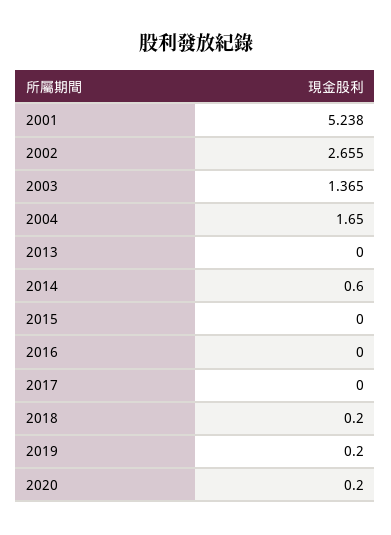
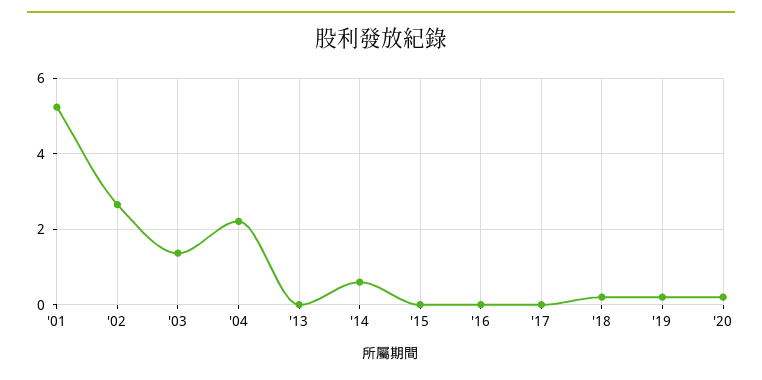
  {
    "2001": 5.238,
    "2002": 2.655,
    "2003": 1.365,
-   "2004": 1.65,
+   "2004": 2.2,
    "2013": 0,
    "2014": 0.6,
    "2015": 0,
    "2016": 0,
    "2017": 0,
    "2018": 0.2,
    "2019": 0.2,
    "2020": 0.2
  }

